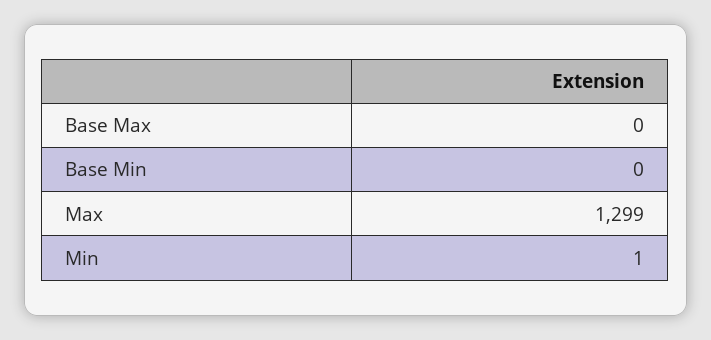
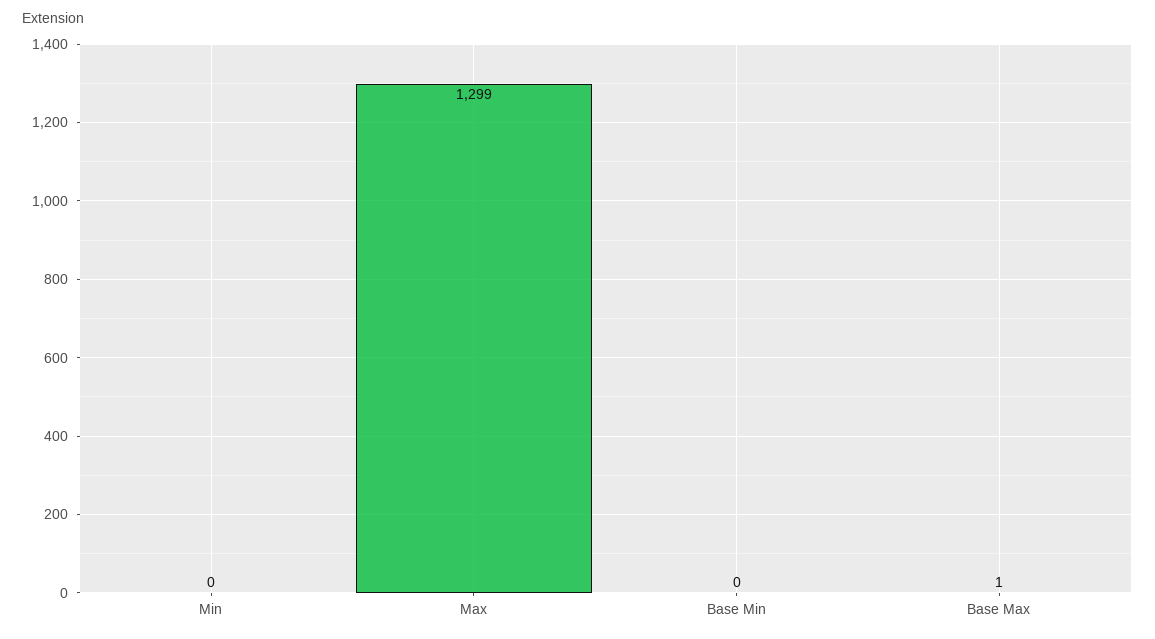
  {
-   "Base Max": 0,
+   "Base Max": 1,
    "Base Min": 0,
    "Max": 1299,
-   "Min": 1
+   "Min": 0
  }

